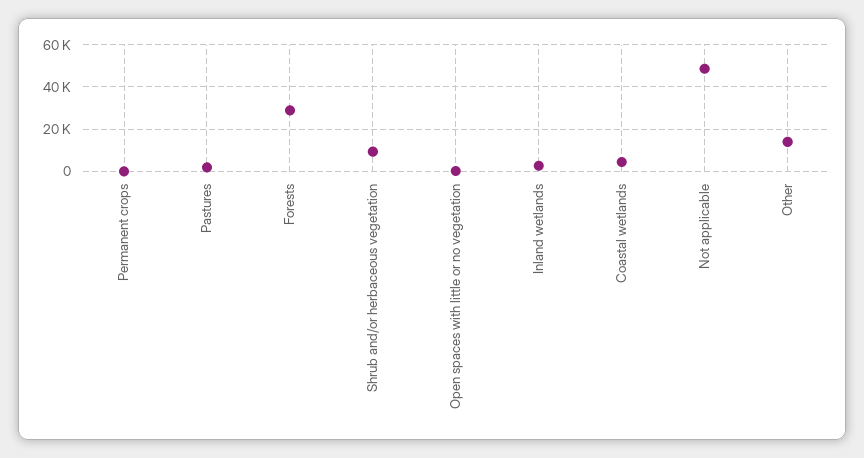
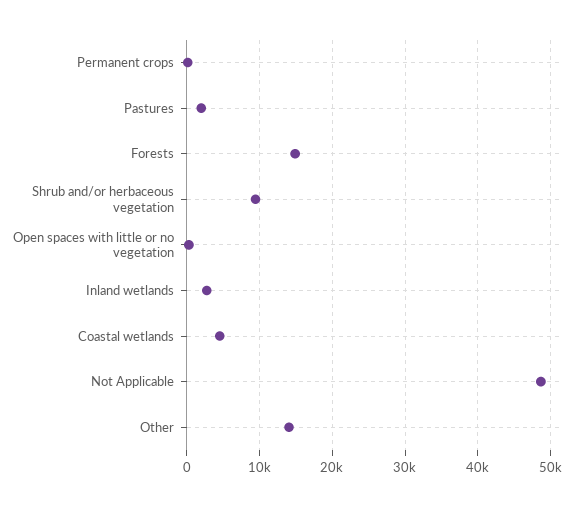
  {
    "Permanent crops": 0,
    "Pastures": 2000,
-   "Forests": 30000,
+   "Forests": 15000,
    "Shrub and/or herbaceous vegetation": 9000,
    "Open spaces with little or no vegetation": 0,
    "Inland wetlands": 3000,
    "Coastal wetlands": 5000,
    "Not applicable": 49000,
    "Other": 14000
  }

